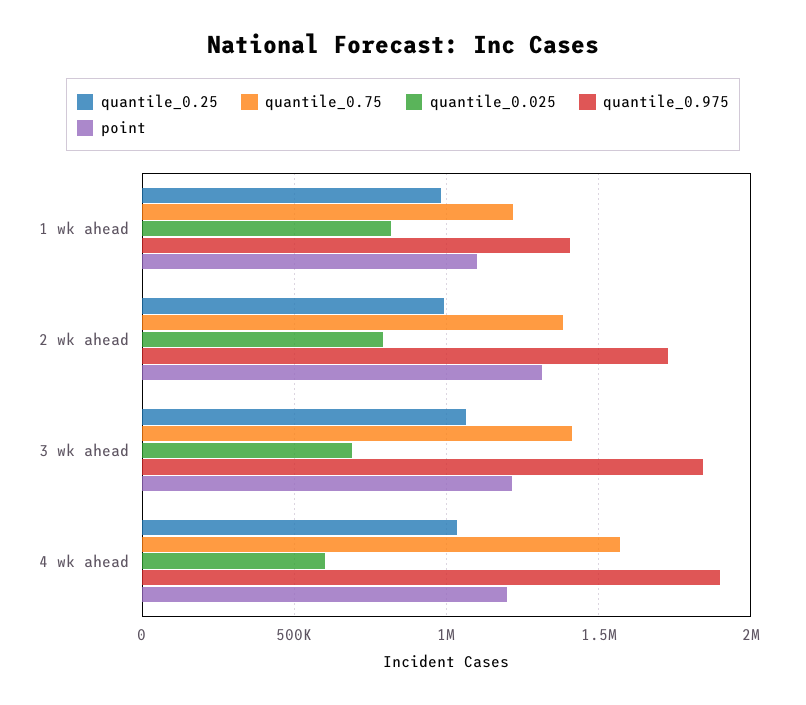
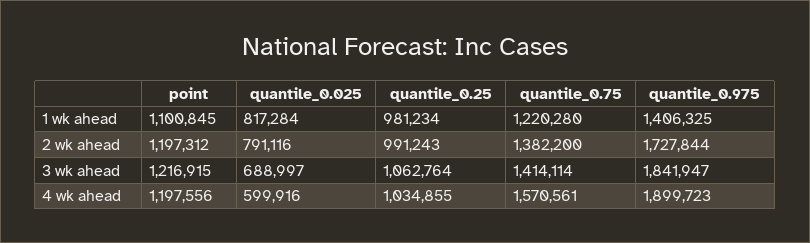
  {
    "quantile_0.25": {
      "1 wk ahead": 981234,
      "2 wk ahead": 991243,
      "3 wk ahead": 1062764,
      "4 wk ahead": 1034855
    },
    "quantile_0.75": {
      "1 wk ahead": 1220280,
      "2 wk ahead": 1382200,
      "3 wk ahead": 1414114,
      "4 wk ahead": 1570561
    },
    "quantile_0.025": {
      "1 wk ahead": 817284,
      "2 wk ahead": 791116,
      "3 wk ahead": 688997,
      "4 wk ahead": 599916
    },
    "quantile_0.975": {
      "1 wk ahead": 1406325,
      "2 wk ahead": 1727844,
      "3 wk ahead": 1841947,
      "4 wk ahead": 1899723
    },
    "point": {
      "1 wk ahead": 1100845,
-     "2 wk ahead": 1300000,
+     "2 wk ahead": 1197312,
      "3 wk ahead": 1216915,
      "4 wk ahead": 1197556
    }
  }

